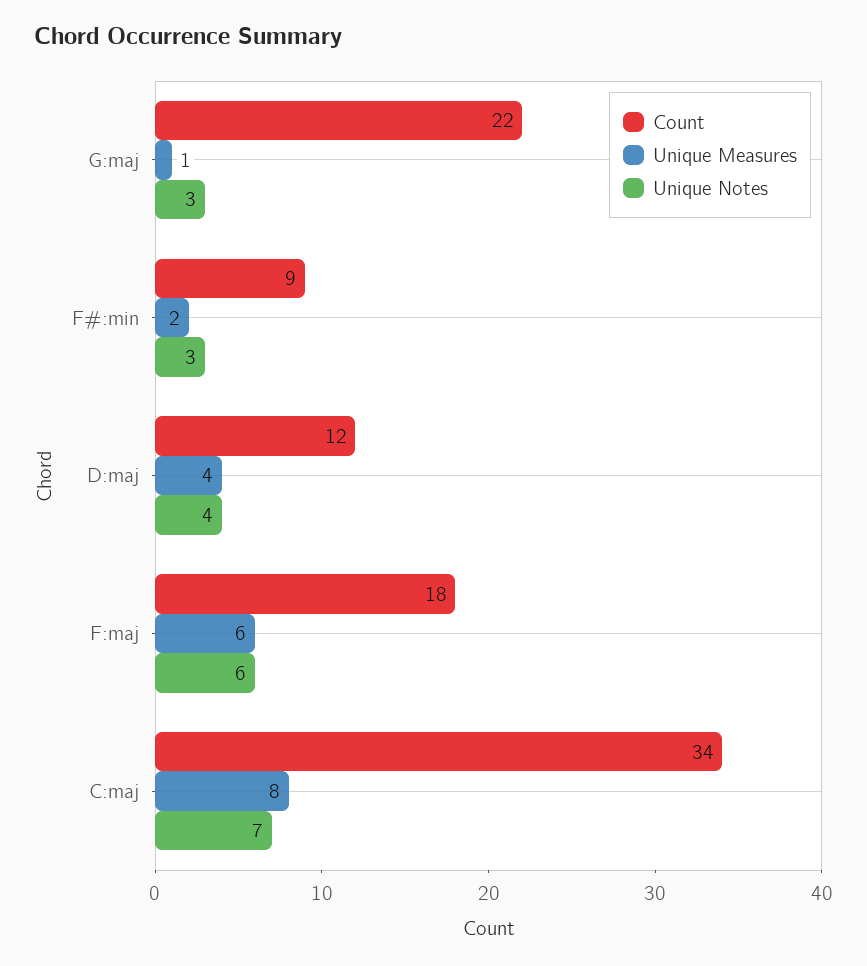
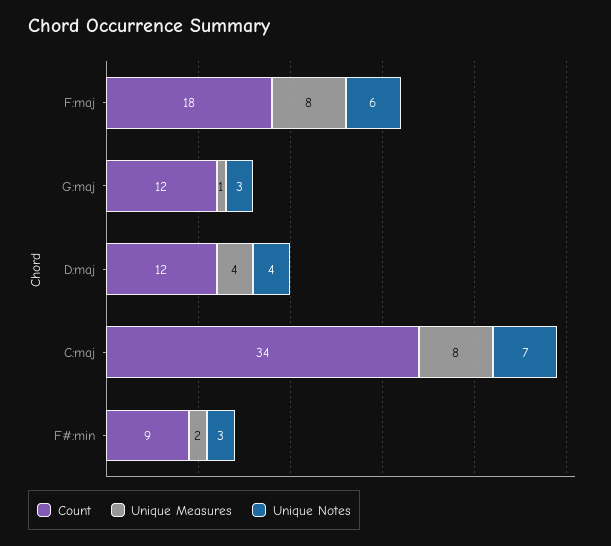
  {
    "Count": {
-     "G:maj": 22,
+     "G:maj": 12,
      "F#:min": 9,
      "D:maj": 12,
      "F:maj": 18,
      "C:maj": 34
    },
    "Unique Measures": {
      "G:maj": 1,
      "F#:min": 2,
      "D:maj": 4,
-     "F:maj": 6,
+     "F:maj": 8,
      "C:maj": 8
    },
    "Unique Notes": {
      "G:maj": 3,
      "F#:min": 3,
      "D:maj": 4,
      "F:maj": 6,
      "C:maj": 7
    }
  }

